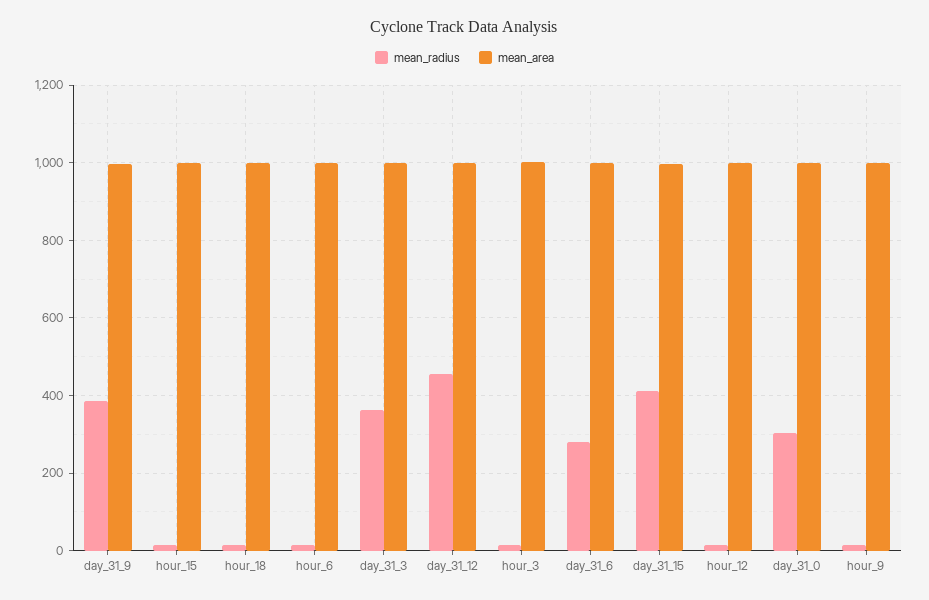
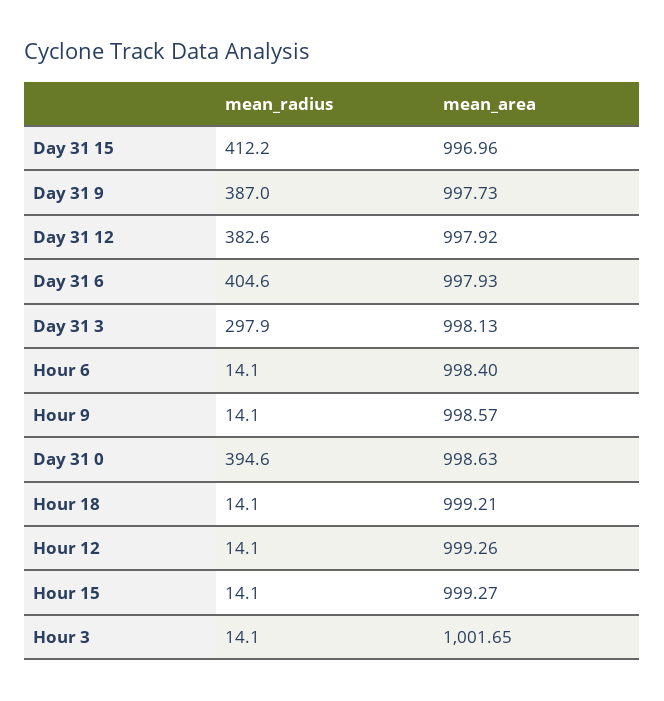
  {
    "mean_radius": {
      "day_31_9": 387,
      "hour_15": 14.1,
      "hour_18": 14.1,
      "hour_6": 14.1,
-     "day_31_3": 360,
+     "day_31_3": 297.9,
-     "day_31_12": 460,
+     "day_31_12": 382.6,
      "hour_3": 14.1,
-     "day_31_6": 280,
+     "day_31_6": 404.6,
      "day_31_15": 412.2,
      "hour_12": 14.1,
-     "day_31_0": 300,
+     "day_31_0": 394.6,
      "hour_9": 14.1
    },
    "mean_area": {
      "day_31_9": 997.73,
      "hour_15": 999.27,
      "hour_18": 999.21,
      "hour_6": 998.4,
      "day_31_3": 998.13,
      "day_31_12": 997.92,
      "hour_3": 1001.65,
      "day_31_6": 997.93,
      "day_31_15": 996.96,
      "hour_12": 999.26,
      "day_31_0": 998.63,
      "hour_9": 998.57
    }
  }

